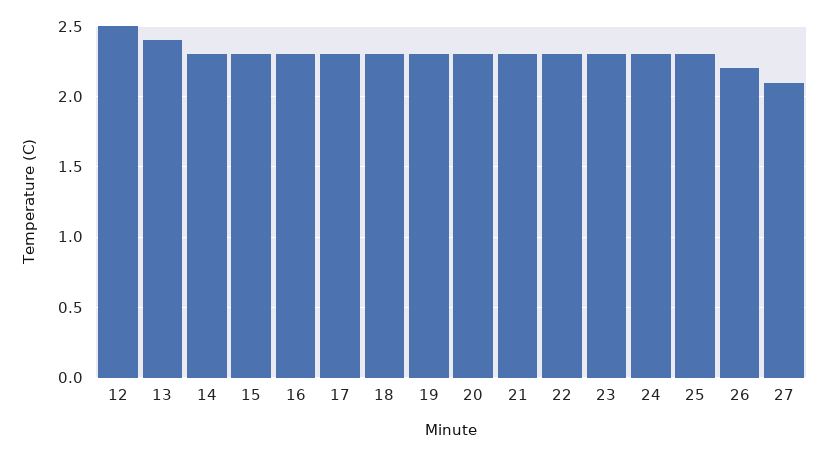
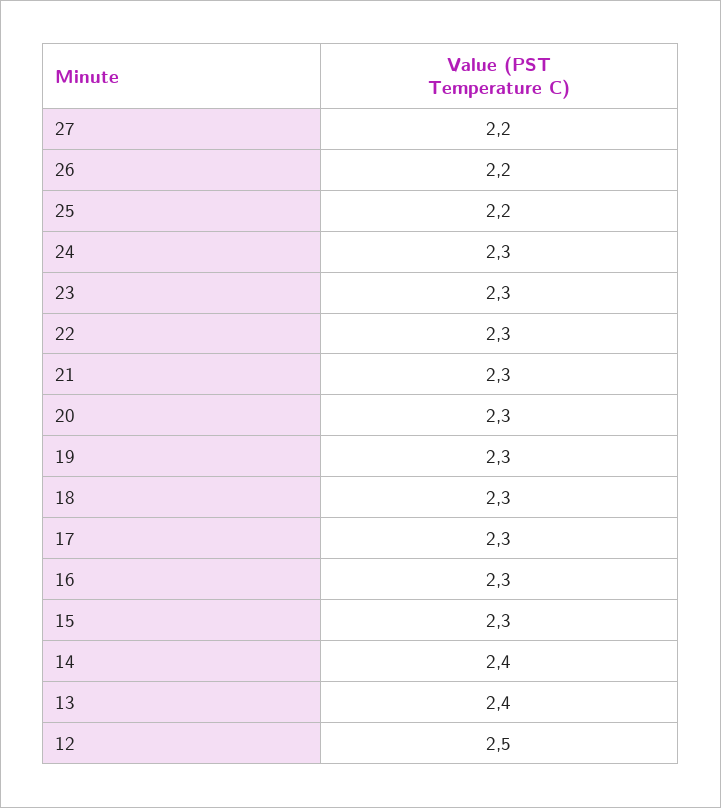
  {
    "12": 2.5,
    "13": 2.4,
-   "14": 2.3,
+   "14": 2.4,
    "15": 2.3,
    "16": 2.3,
    "17": 2.3,
    "18": 2.3,
    "19": 2.3,
    "20": 2.3,
    "21": 2.3,
    "22": 2.3,
    "23": 2.3,
    "24": 2.3,
-   "25": 2.3,
+   "25": 2.2,
    "26": 2.2,
-   "27": 2.1
+   "27": 2.2
  }

